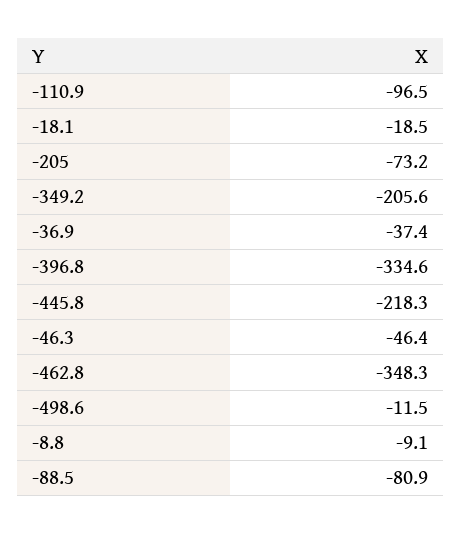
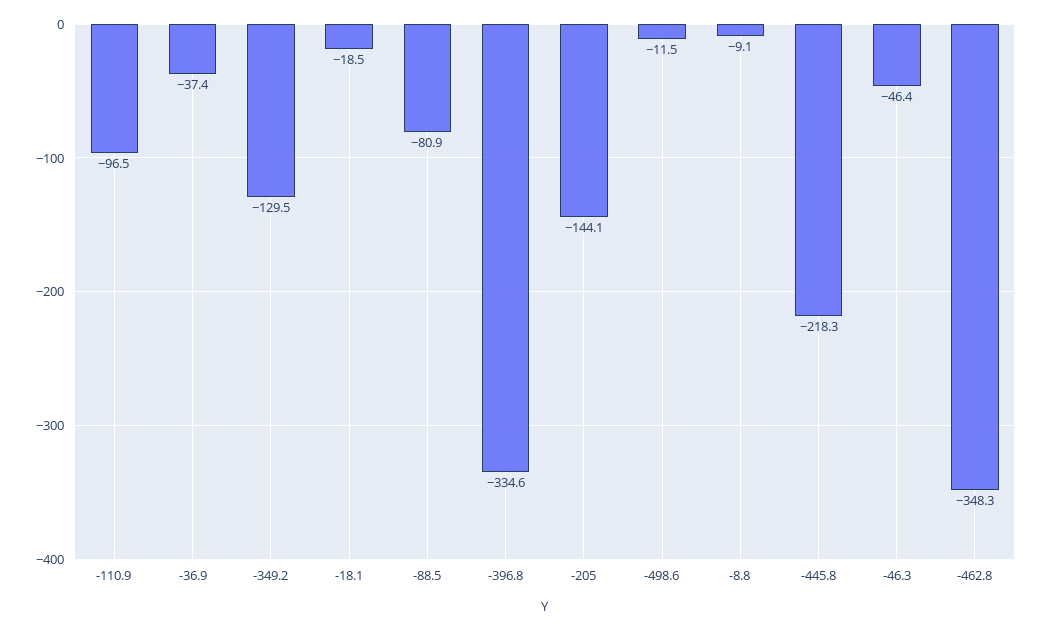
  {
    "-110.9": -96.5,
    "-18.1": -18.5,
-   "-205": -73.2,
+   "-205": -144.1,
-   "-349.2": -205.6,
+   "-349.2": -129.5,
    "-36.9": -37.4,
    "-396.8": -334.6,
    "-445.8": -218.3,
    "-46.3": -46.4,
    "-462.8": -348.3,
    "-498.6": -11.5,
    "-8.8": -9.1,
    "-88.5": -80.9
  }

